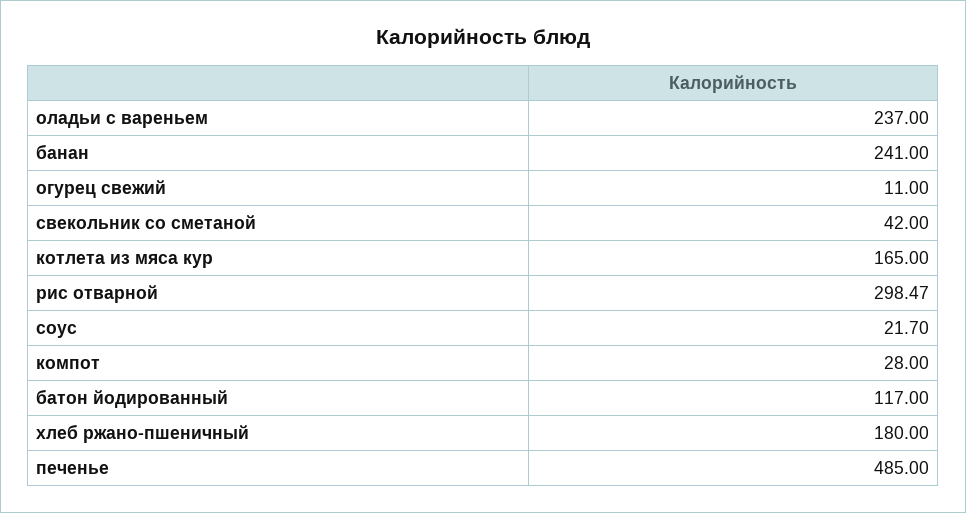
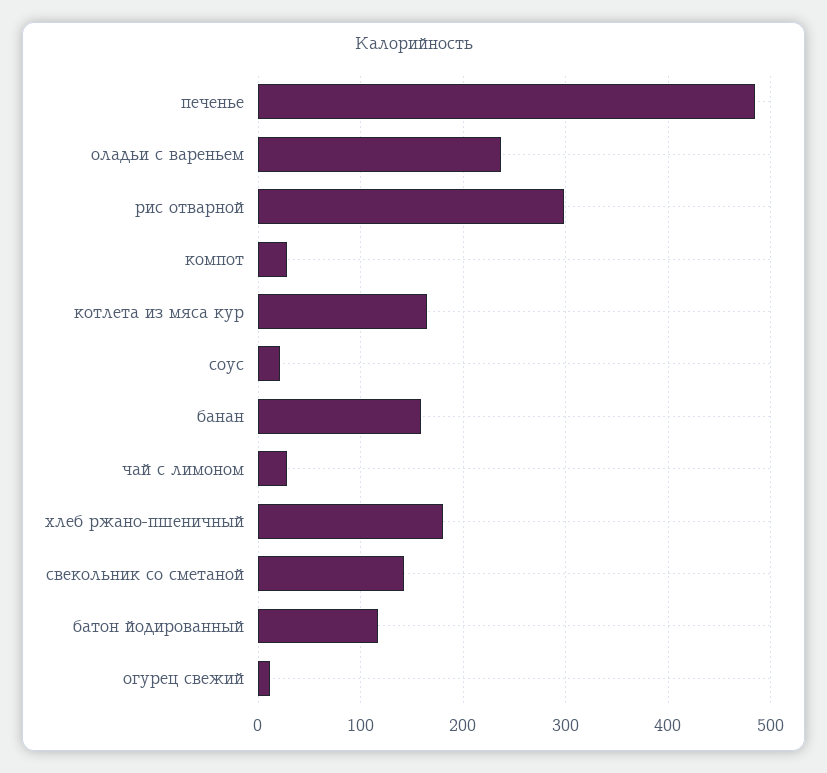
  {
    "оладьи с вареньем": 237,
-   "банан": 241,
+   "банан": 160,
    "огурец свежий": 11,
-   "свекольник со сметаной": 42,
+   "свекольник со сметаной": 140,
    "котлета из мяса кур": 165,
    "рис отварной": 298.47,
    "соус": 21.7,
    "компот": 28,
    "батон йодированный": 117,
    "хлеб ржано-пшеничный": 180,
-   "печенье": 485
+   "печенье": 485,
+   "чай с лимоном": 30
  }

